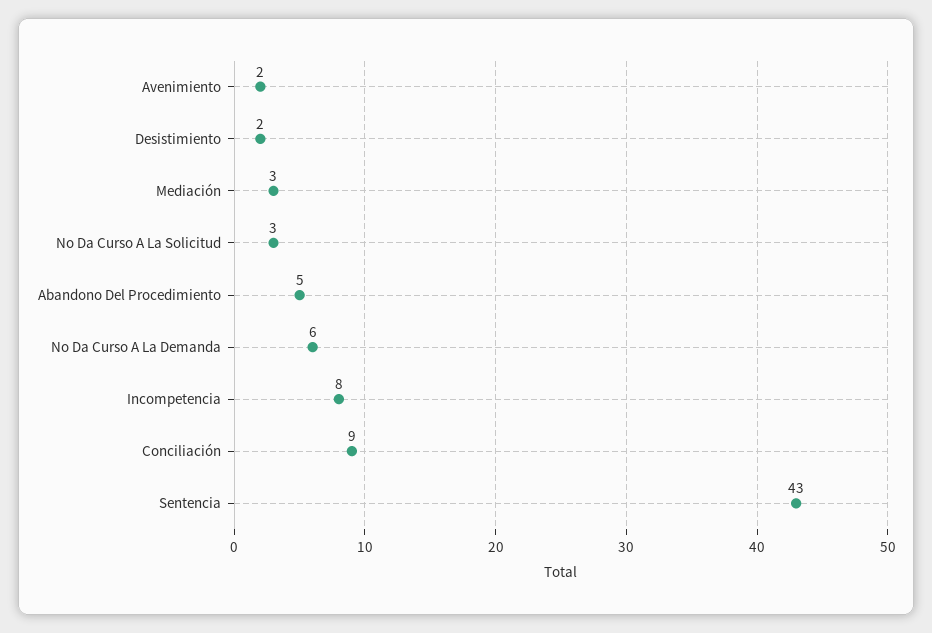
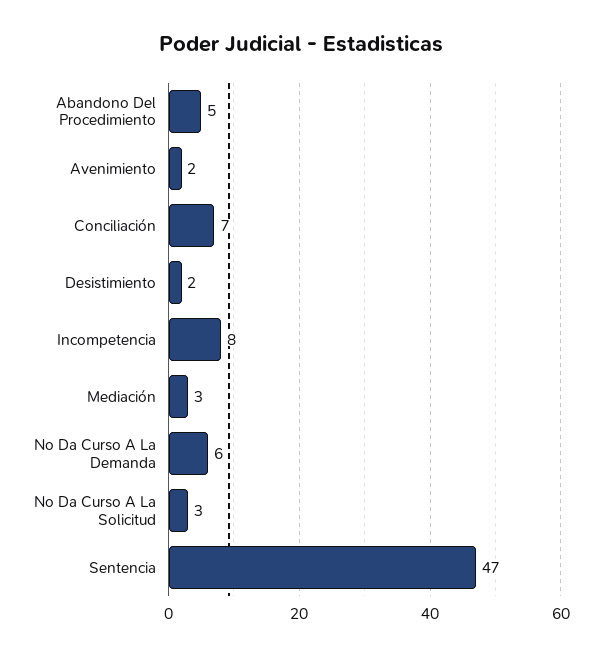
  {
    "Avenimiento": 2,
    "Desistimiento": 2,
    "Mediación": 3,
    "No Da Curso A La Solicitud": 3,
    "Abandono Del Procedimiento": 5,
    "No Da Curso A La Demanda": 6,
    "Incompetencia": 8,
-   "Conciliación": 9,
+   "Conciliación": 7,
-   "Sentencia": 43
+   "Sentencia": 47
  }

